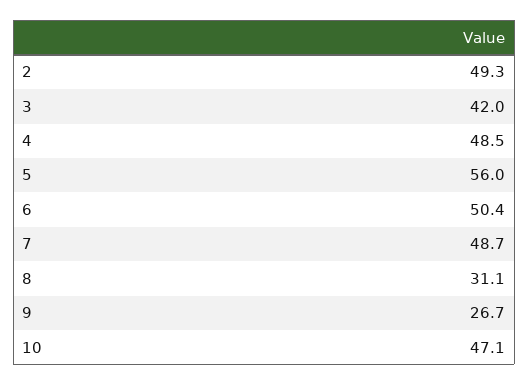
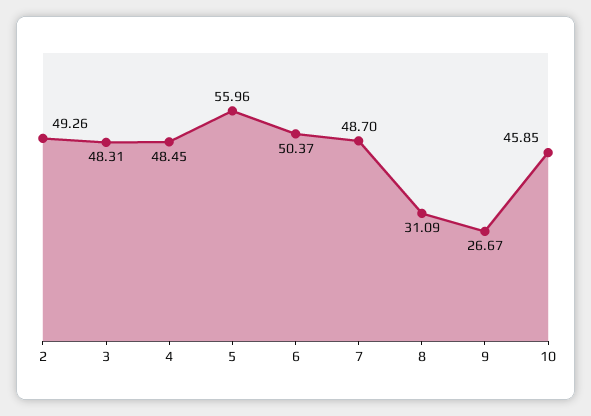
  {
    "2": 49.26,
-   "3": 42,
+   "3": 48.31,
    "4": 48.45,
    "5": 55.96,
    "6": 50.37,
    "7": 48.7,
    "8": 31.09,
    "9": 26.67,
-   "10": 47.1
+   "10": 45.85
  }

